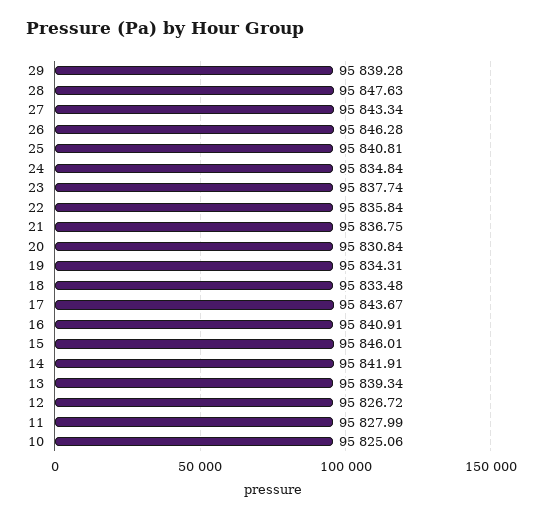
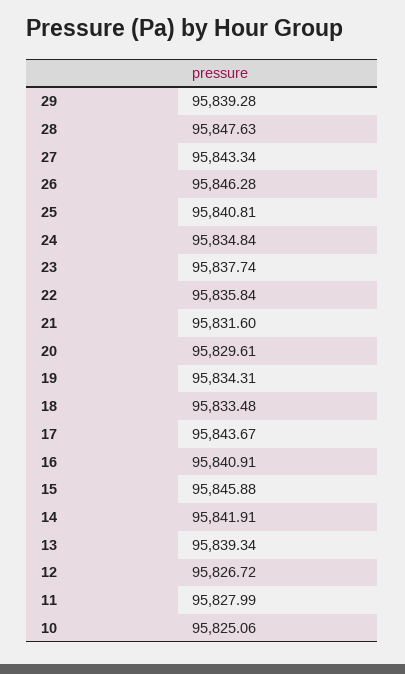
  {
    "29": 95839.28,
    "28": 95847.63,
    "27": 95843.34,
    "26": 95846.28,
    "25": 95840.81,
    "24": 95834.84,
    "23": 95837.74,
    "22": 95835.84,
-   "21": 95836.75,
+   "21": 95831.6,
-   "20": 95830.84,
+   "20": 95829.61,
    "19": 95834.31,
    "18": 95833.48,
    "17": 95843.67,
    "16": 95840.91,
-   "15": 95846.01,
+   "15": 95845.88,
    "14": 95841.91,
    "13": 95839.34,
    "12": 95826.72,
    "11": 95827.99,
    "10": 95825.06
  }

